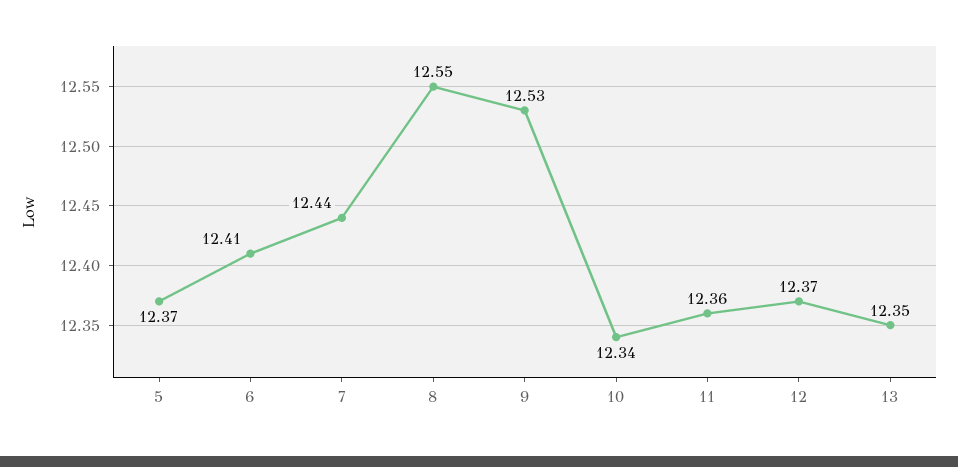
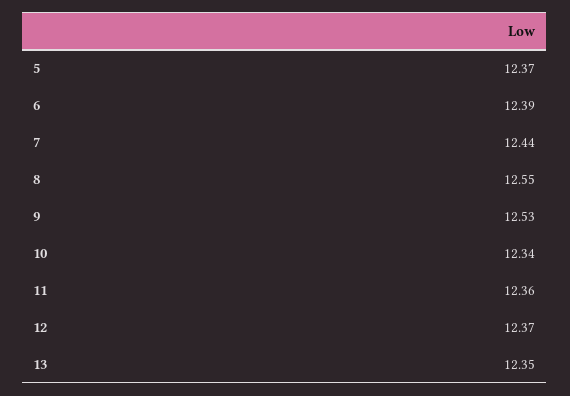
  {
    "5": 12.37,
-   "6": 12.41,
+   "6": 12.39,
    "7": 12.44,
    "8": 12.55,
    "9": 12.53,
    "10": 12.34,
    "11": 12.36,
    "12": 12.37,
    "13": 12.35
  }

